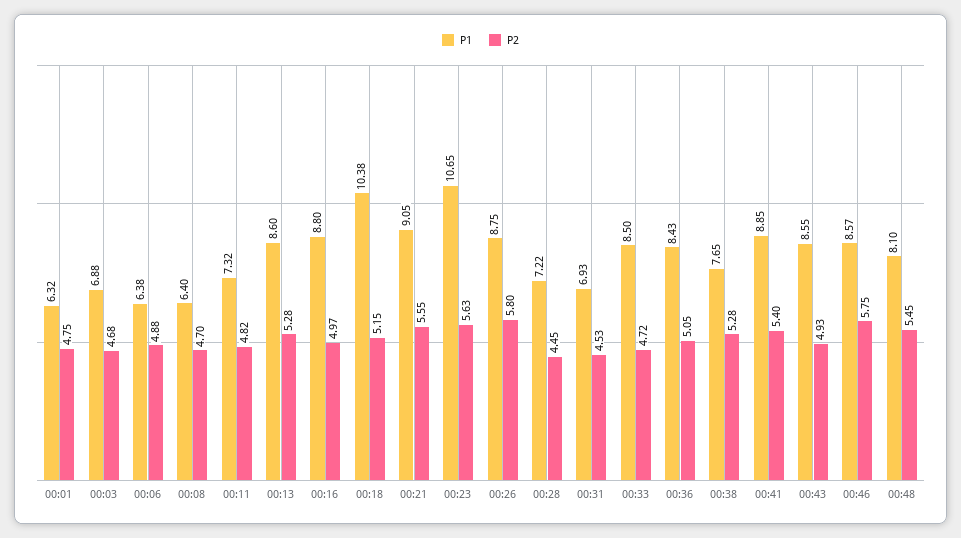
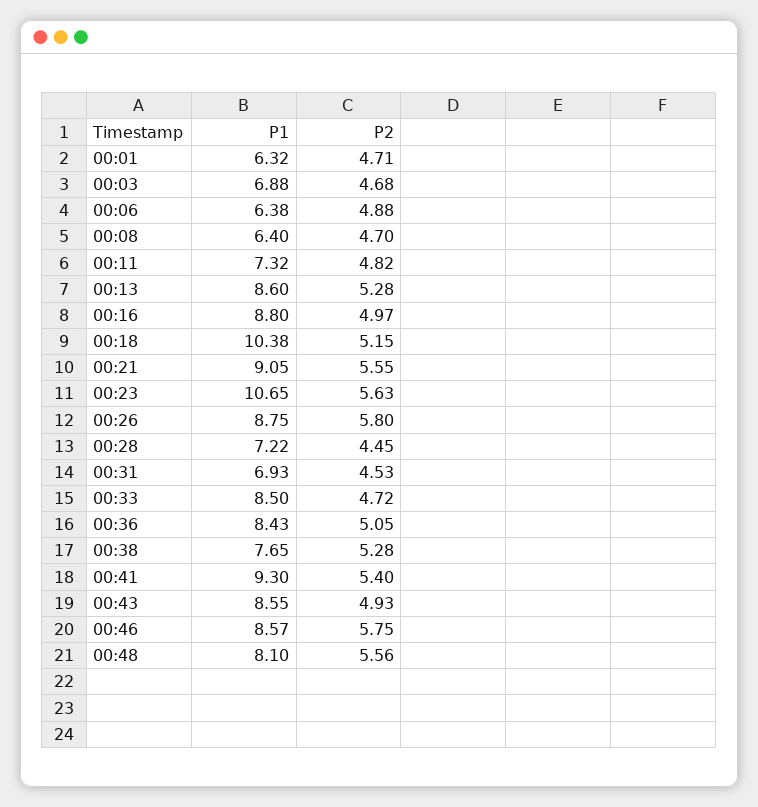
  {
    "P1": {
      "00:01": 6.32,
      "00:03": 6.88,
      "00:06": 6.38,
      "00:08": 6.4,
      "00:11": 7.32,
      "00:13": 8.6,
      "00:16": 8.8,
      "00:18": 10.38,
      "00:21": 9.05,
      "00:23": 10.65,
      "00:26": 8.75,
      "00:28": 7.22,
      "00:31": 6.93,
      "00:33": 8.5,
      "00:36": 8.43,
      "00:38": 7.65,
-     "00:41": 8.85,
+     "00:41": 9.3,
      "00:43": 8.55,
      "00:46": 8.57,
      "00:48": 8.1
    },
    "P2": {
-     "00:01": 4.75,
+     "00:01": 4.71,
      "00:03": 4.68,
      "00:06": 4.88,
      "00:08": 4.7,
      "00:11": 4.82,
      "00:13": 5.28,
      "00:16": 4.97,
      "00:18": 5.15,
      "00:21": 5.55,
      "00:23": 5.63,
      "00:26": 5.8,
      "00:28": 4.45,
      "00:31": 4.53,
      "00:33": 4.72,
      "00:36": 5.05,
      "00:38": 5.28,
      "00:41": 5.4,
      "00:43": 4.93,
      "00:46": 5.75,
-     "00:48": 5.45
+     "00:48": 5.56
    }
  }

